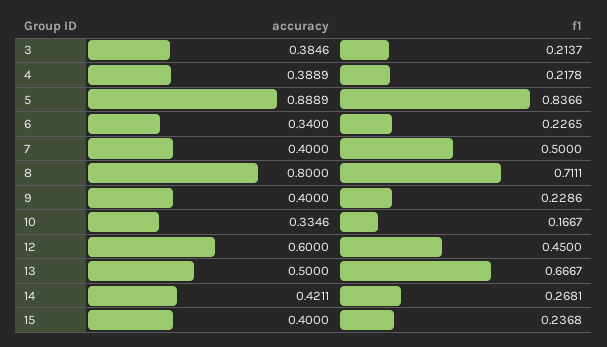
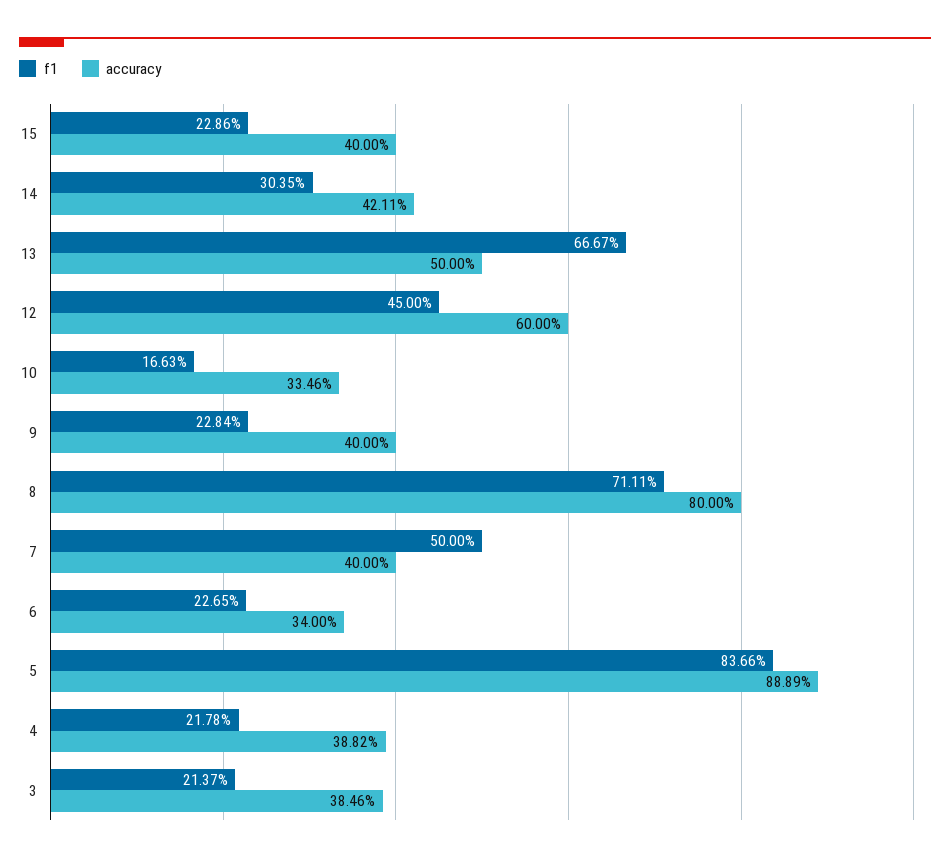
  {
    "accuracy": {
      "3": 0.3846,
-     "4": 0.3889,
+     "4": 0.3882,
      "5": 0.8889,
      "6": 0.34,
      "7": 0.4,
      "8": 0.8,
      "9": 0.4,
      "10": 0.3346,
      "12": 0.6,
      "13": 0.5,
      "14": 0.4211,
      "15": 0.4
    },
    "f1": {
      "3": 0.2137,
      "4": 0.2178,
      "5": 0.8366,
      "6": 0.2265,
      "7": 0.5,
      "8": 0.7111,
-     "9": 0.2286,
+     "9": 0.2284,
-     "10": 0.1667,
+     "10": 0.1663,
      "12": 0.45,
      "13": 0.6667,
-     "14": 0.2681,
+     "14": 0.3035,
-     "15": 0.2368
+     "15": 0.2286
    }
  }

